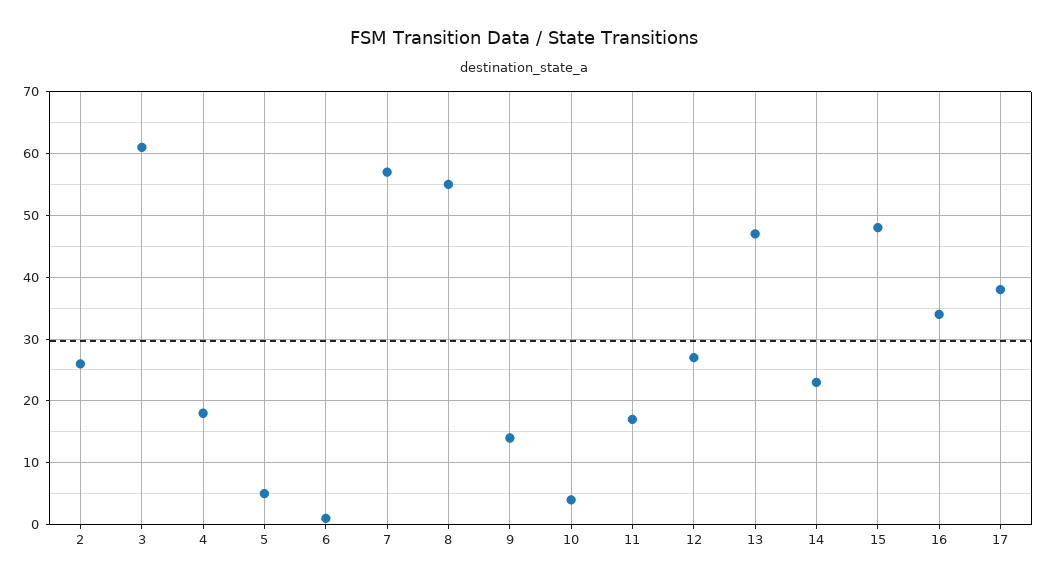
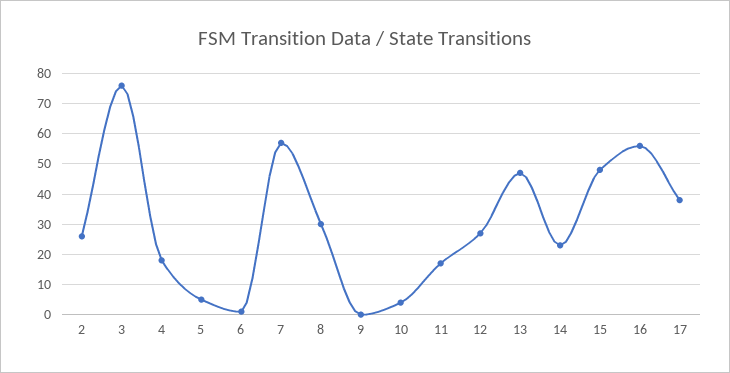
  {
    "2": 26,
-   "3": 61,
+   "3": 75,
    "4": 18,
    "5": 5,
    "6": 1,
    "7": 57,
-   "8": 55,
+   "8": 30,
-   "9": 14,
+   "9": 0,
    "10": 4,
    "11": 17,
    "12": 27,
    "13": 47,
    "14": 23,
    "15": 48,
-   "16": 34,
+   "16": 55,
    "17": 38
  }

